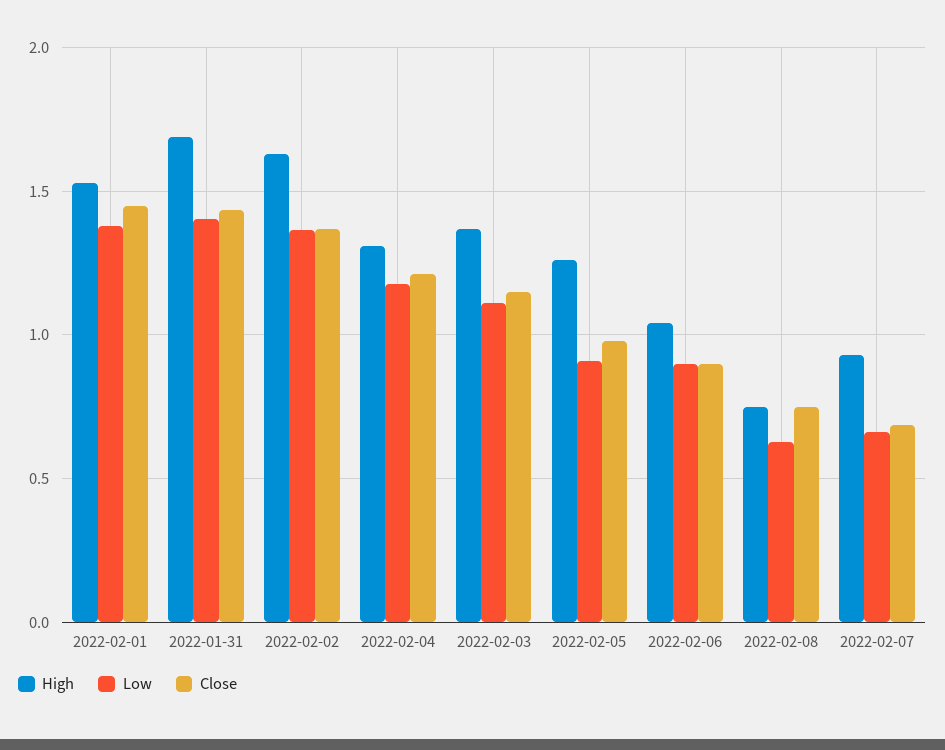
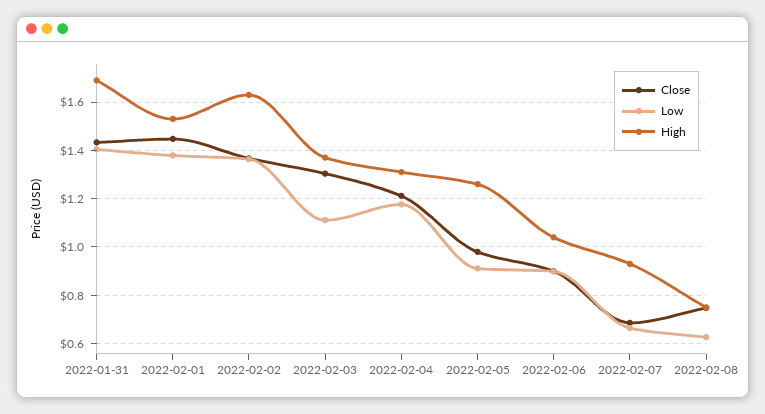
  {
    "High": {
      "2022-02-01": 1.525,
      "2022-01-31": 1.7,
      "2022-02-02": 1.625,
      "2022-02-04": 1.3,
      "2022-02-03": 1.375,
      "2022-02-05": 1.25,
      "2022-02-06": 1.05,
      "2022-02-08": 0.75,
      "2022-02-07": 0.925
    },
    "Low": {
      "2022-02-01": 1.375,
      "2022-01-31": 1.4,
      "2022-02-02": 1.375,
      "2022-02-04": 1.175,
      "2022-02-03": 1.1,
      "2022-02-05": 0.9,
      "2022-02-06": 0.9,
      "2022-02-08": 0.625,
      "2022-02-07": 0.675
    },
    "Close": {
      "2022-02-01": 1.45,
      "2022-01-31": 1.425,
      "2022-02-02": 1.375,
      "2022-02-04": 1.2,
-     "2022-02-03": 1.15,
+     "2022-02-03": 1.3,
      "2022-02-05": 0.975,
      "2022-02-06": 0.9,
      "2022-02-08": 0.75,
      "2022-02-07": 0.675
    }
  }

